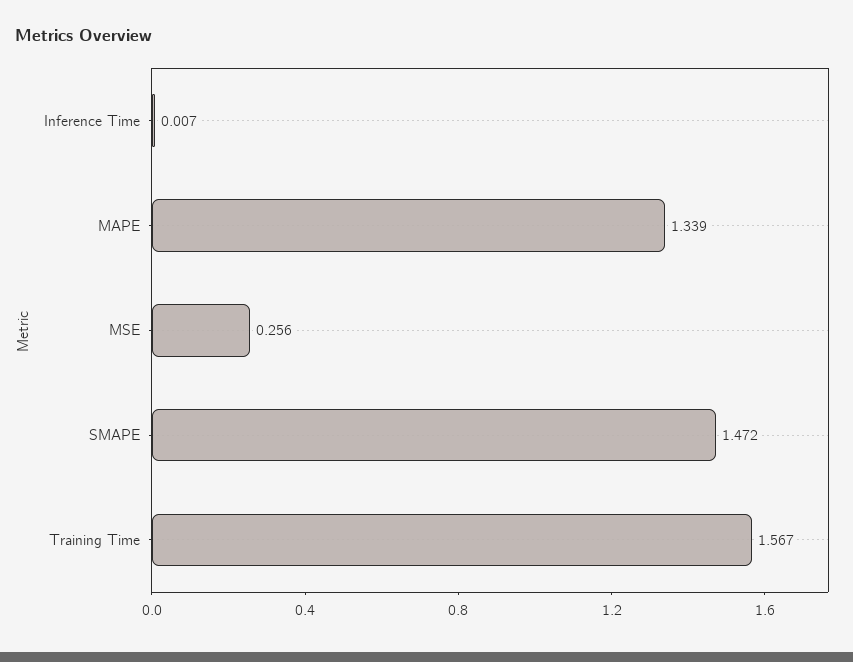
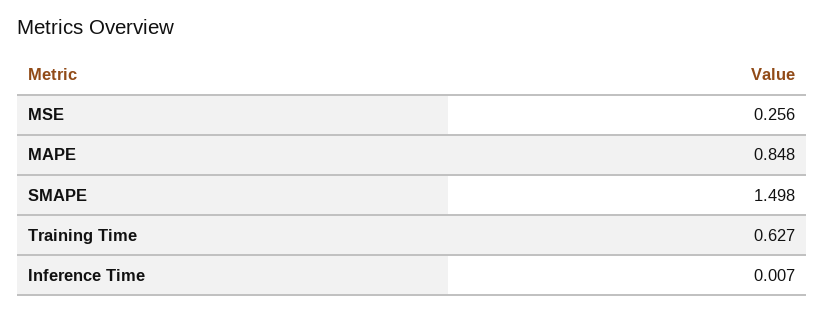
  {
    "Inference Time": 0.007,
-   "MAPE": 1.339,
+   "MAPE": 0.848,
    "MSE": 0.256,
-   "SMAPE": 1.472,
+   "SMAPE": 1.498,
-   "Training Time": 1.567
+   "Training Time": 0.627
  }

